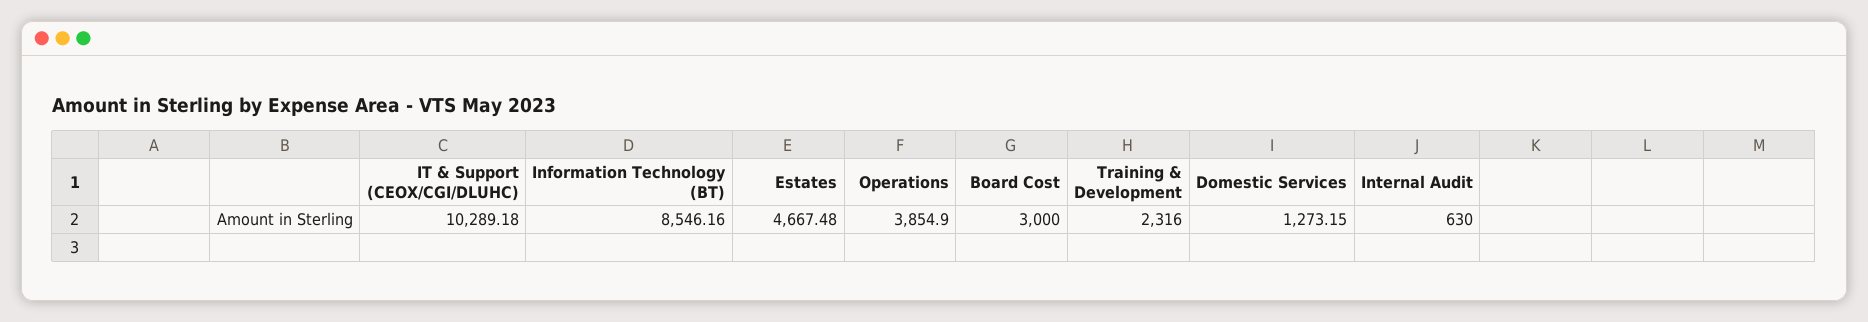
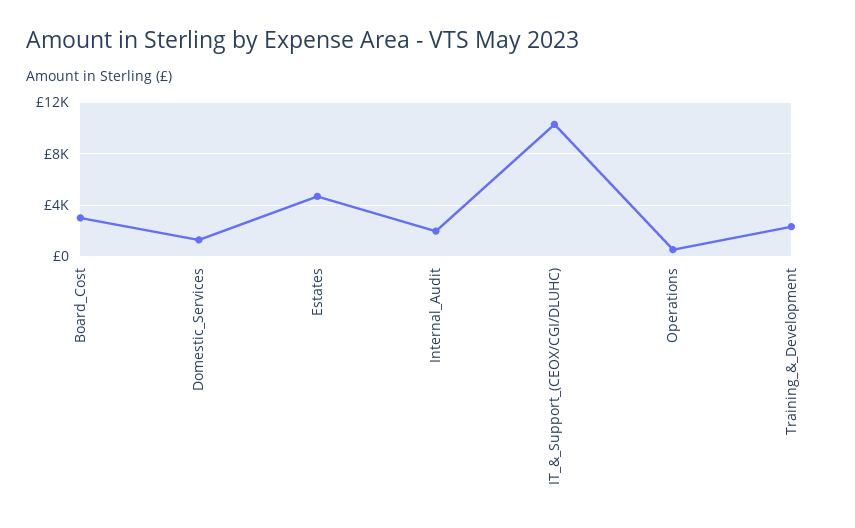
  {
    "IT & Support (CEOX/CGI/DLUHC)": 10289.18,
-   "Information Technology (BT)": 8546.16,
    "Estates": 4667.48,
-   "Operations": 3854.9,
+   "Operations": 500,
    "Board Cost": 3000,
    "Training & Development": 2316,
    "Domestic Services": 1273.15,
-   "Internal Audit": 630
+   "Internal Audit": 2000
  }

